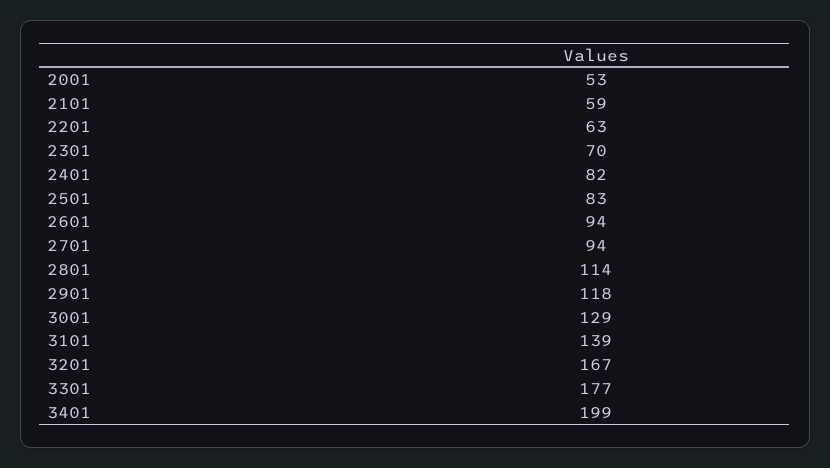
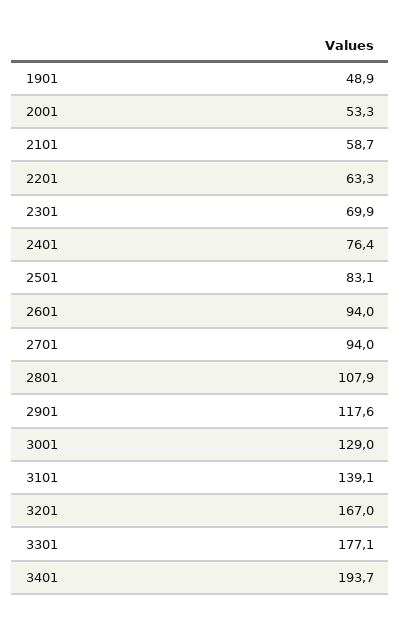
  {
    "2001": 53.3,
    "2101": 58.7,
    "2201": 63.3,
    "2301": 69.9,
-   "2401": 82,
+   "2401": 76.4,
    "2501": 83.1,
    "2601": 94,
    "2701": 94,
-   "2801": 114,
+   "2801": 107.9,
    "2901": 117.6,
    "3001": 129,
    "3101": 139.1,
    "3201": 167,
    "3301": 177.1,
-   "3401": 199
+   "3401": 193.7,
+   "1901": 48.9
  }

